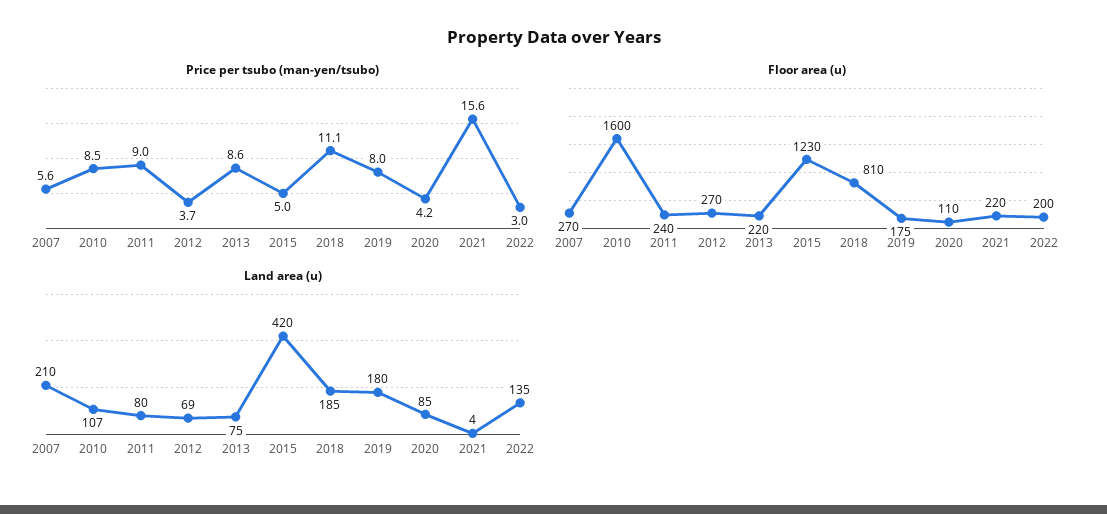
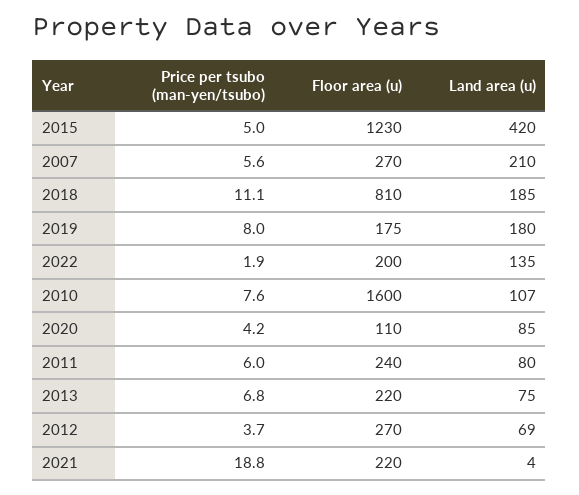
  {
    "Price per tsubo (man-yen/tsubo)": {
      "2007": 5.6,
-     "2010": 8.5,
+     "2010": 7.6,
-     "2011": 9,
+     "2011": 6,
      "2012": 3.7,
-     "2013": 8.6,
+     "2013": 6.8,
      "2015": 5,
      "2018": 11.1,
      "2019": 8,
      "2020": 4.2,
-     "2021": 15.6,
+     "2021": 18.8,
-     "2022": 3
+     "2022": 1.9
    },
    "Floor area (u)": {
      "2007": 270,
      "2010": 1600,
      "2011": 240,
      "2012": 270,
      "2013": 220,
      "2015": 1230,
      "2018": 810,
      "2019": 175,
      "2020": 110,
      "2021": 220,
      "2022": 200
    },
    "Land area (u)": {
      "2007": 210,
      "2010": 107,
      "2011": 80,
      "2012": 69,
      "2013": 75,
      "2015": 420,
      "2018": 185,
      "2019": 180,
      "2020": 85,
      "2021": 4,
      "2022": 135
    }
  }

